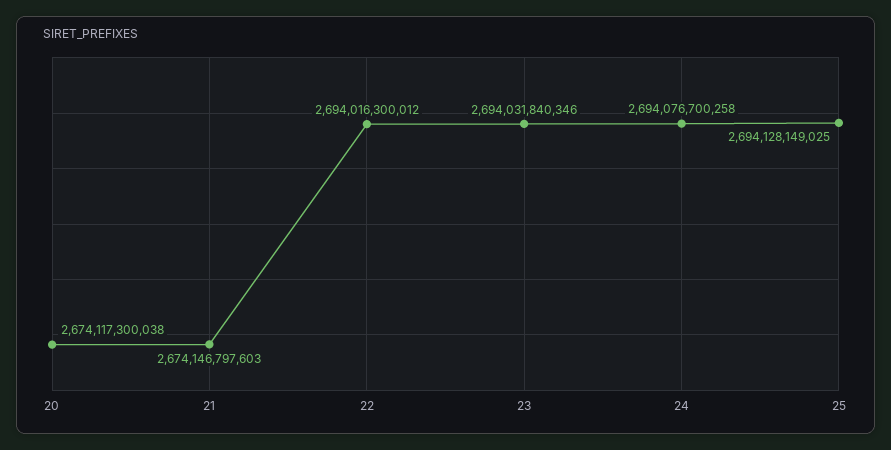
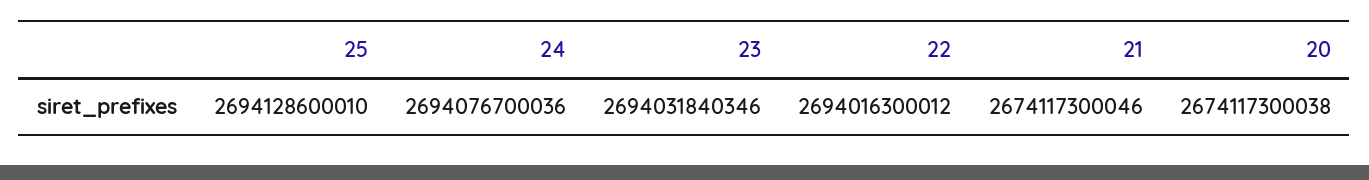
  {
    "20": 2674117300038,
-   "21": 2674146797603,
+   "21": 2674117300046,
    "22": 2694016300012,
    "23": 2694031840346,
-   "24": 2694076700258,
+   "24": 2694076700036,
-   "25": 2694128149025
+   "25": 2694128600010
  }

